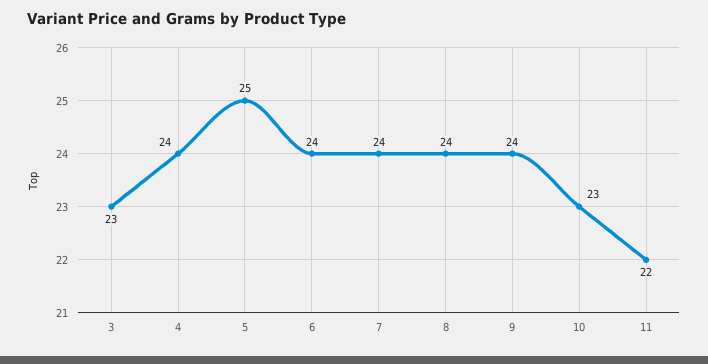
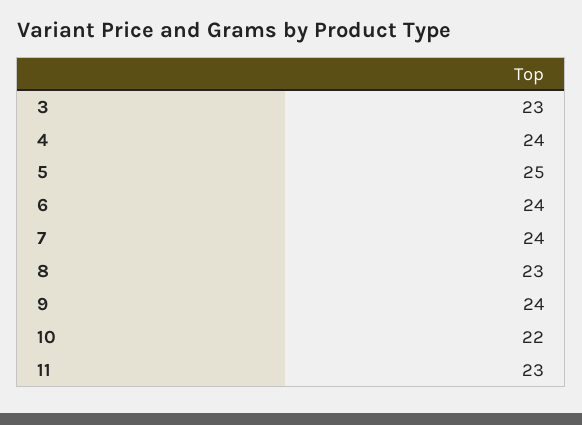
  {
    "3": 23,
    "4": 24,
    "5": 25,
    "6": 24,
    "7": 24,
-   "8": 24,
+   "8": 23,
    "9": 24,
-   "10": 23,
+   "10": 22,
-   "11": 22
+   "11": 23
  }

